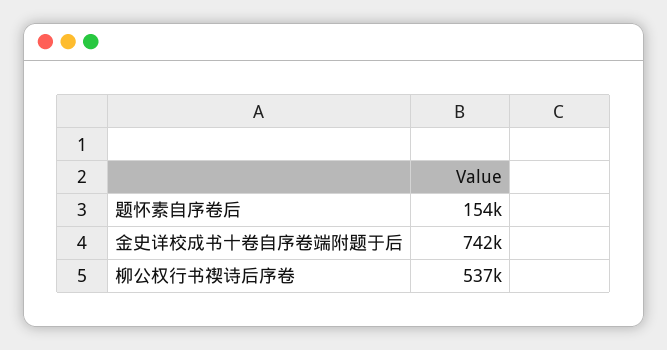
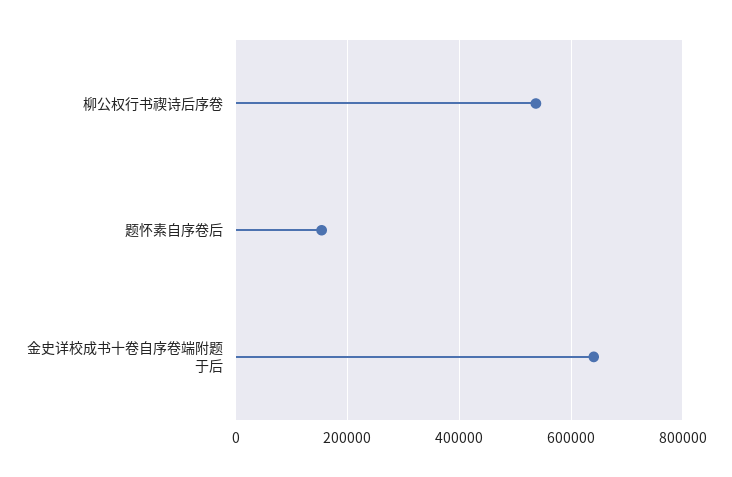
  {
    "题怀素自序卷后": 154000,
-   "金史详校成书十卷自序卷端附题于后": 742000,
+   "金史详校成书十卷自序卷端附题于后": 640000,
    "柳公权行书禊诗后序卷": 537000
  }

